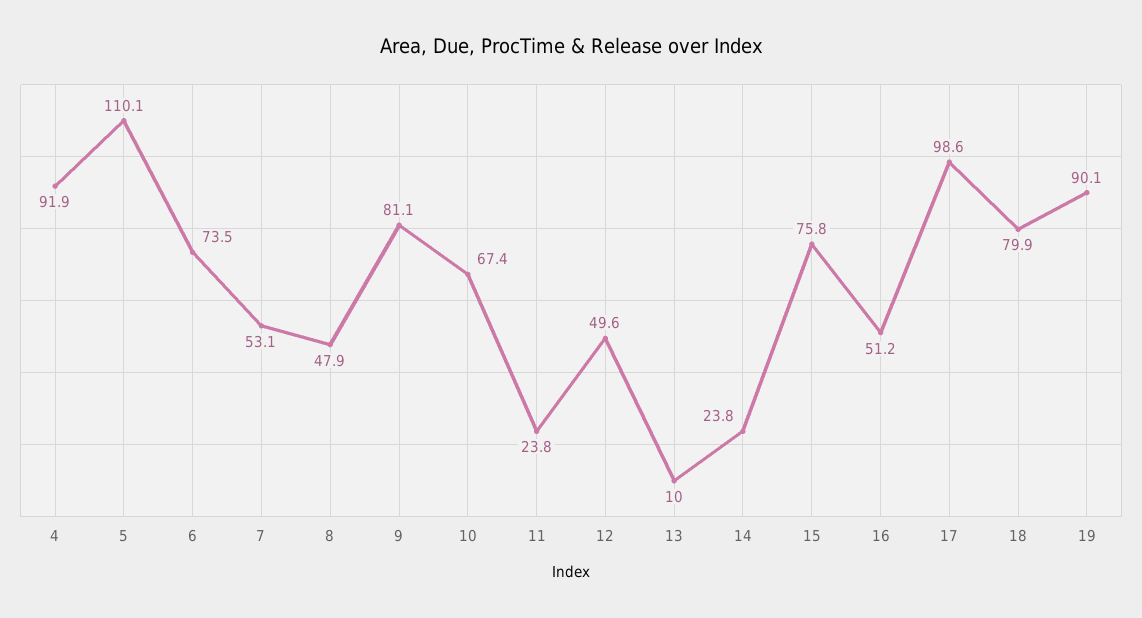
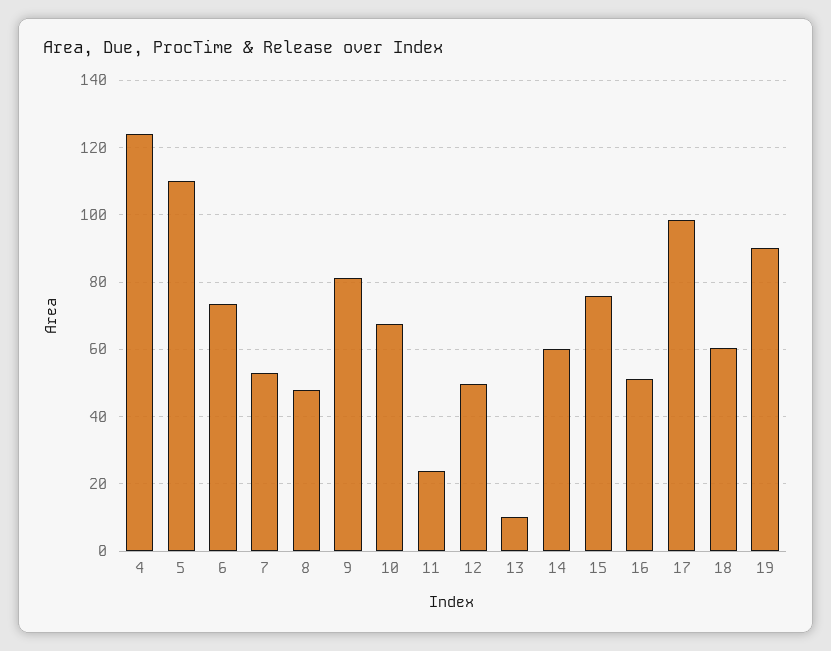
  {
-   "4": 91.9,
+   "4": 124,
    "5": 110.1,
    "6": 73.5,
    "7": 53.1,
    "8": 47.9,
    "9": 81.1,
    "10": 67.4,
    "11": 23.8,
    "12": 49.6,
    "13": 10,
-   "14": 23.8,
+   "14": 60,
    "15": 75.8,
    "16": 51.2,
    "17": 98.6,
-   "18": 79.9,
+   "18": 60,
    "19": 90.1
  }

